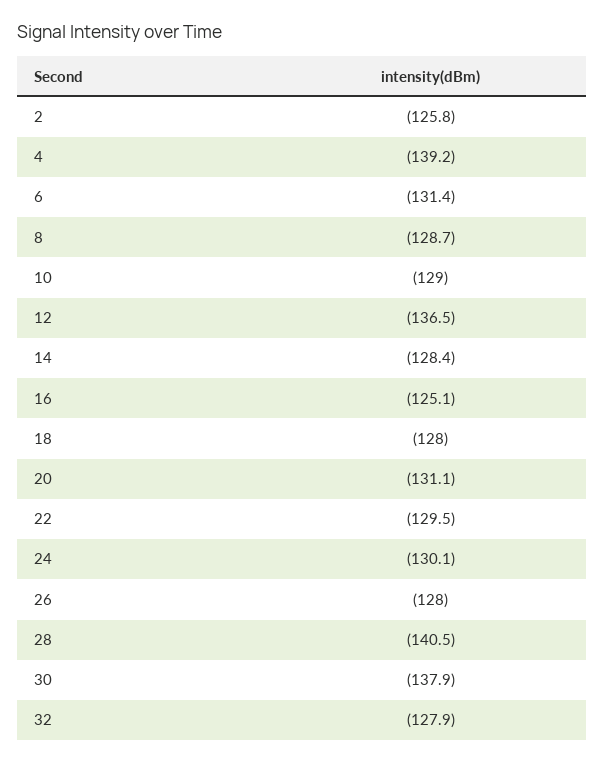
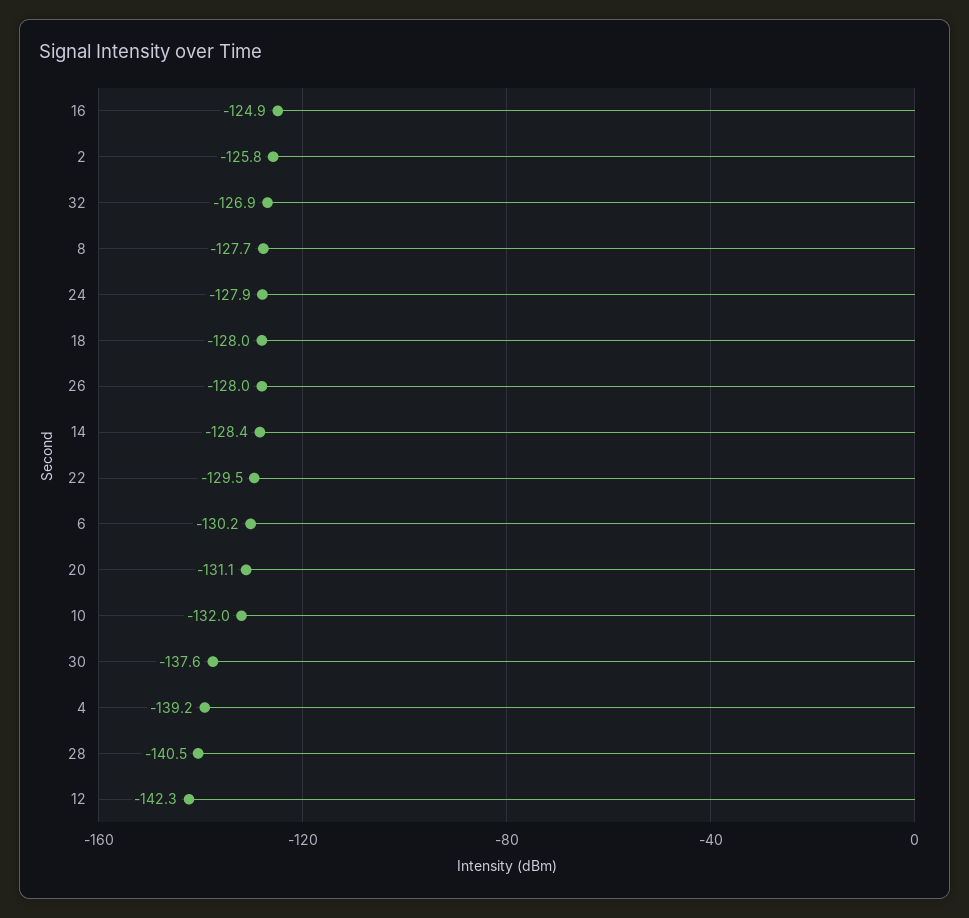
  {
    "2": -125.8,
    "4": -139.2,
-   "6": -131.4,
+   "6": -130.2,
-   "8": -128.7,
+   "8": -127.7,
-   "10": -129,
+   "10": -132,
-   "12": -136.5,
+   "12": -142.3,
    "14": -128.4,
-   "16": -125.1,
+   "16": -124.9,
    "18": -128,
    "20": -131.1,
    "22": -129.5,
-   "24": -130.1,
+   "24": -127.9,
    "26": -128,
    "28": -140.5,
-   "30": -137.9,
+   "30": -137.6,
-   "32": -127.9
+   "32": -126.9
  }

